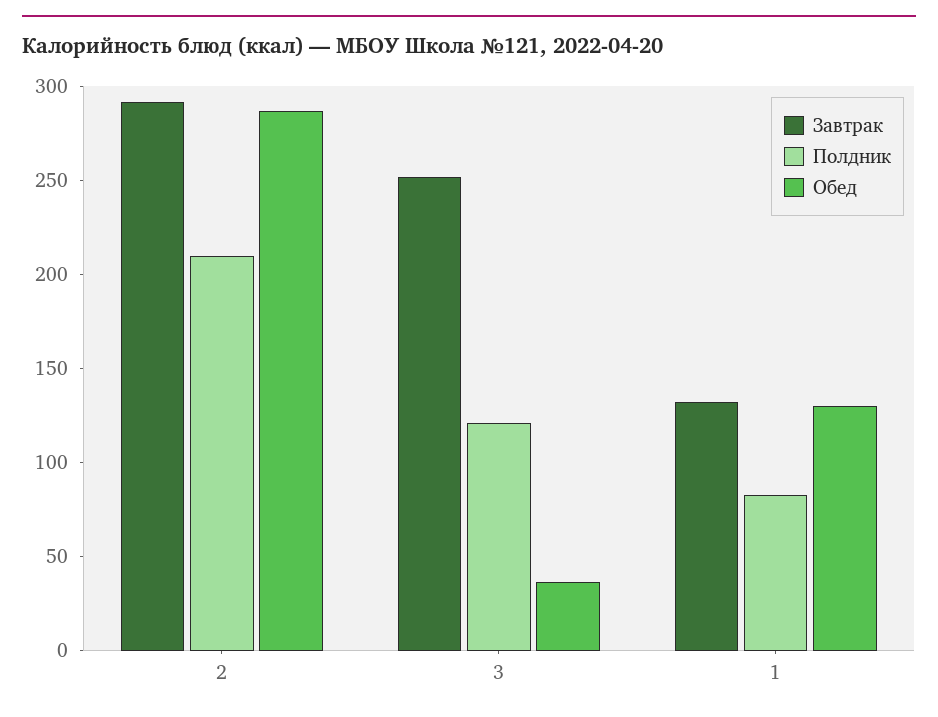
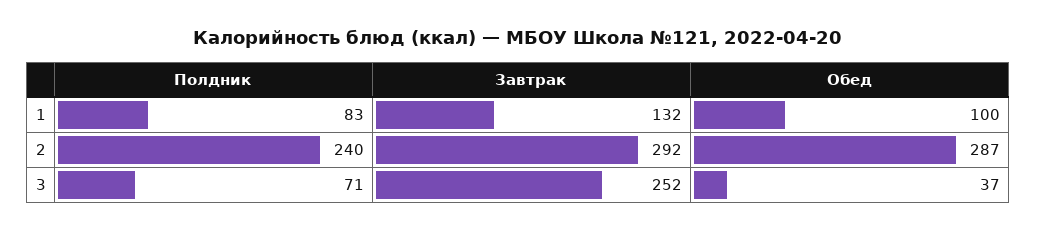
  {
    "Завтрак": {
      "2": 292,
      "3": 252,
      "1": 132
    },
    "Полдник": {
-     "2": 210,
+     "2": 240,
-     "3": 120,
+     "3": 71,
      "1": 83
    },
    "Обед": {
      "2": 287,
      "3": 37,
-     "1": 130
+     "1": 100
    }
  }

